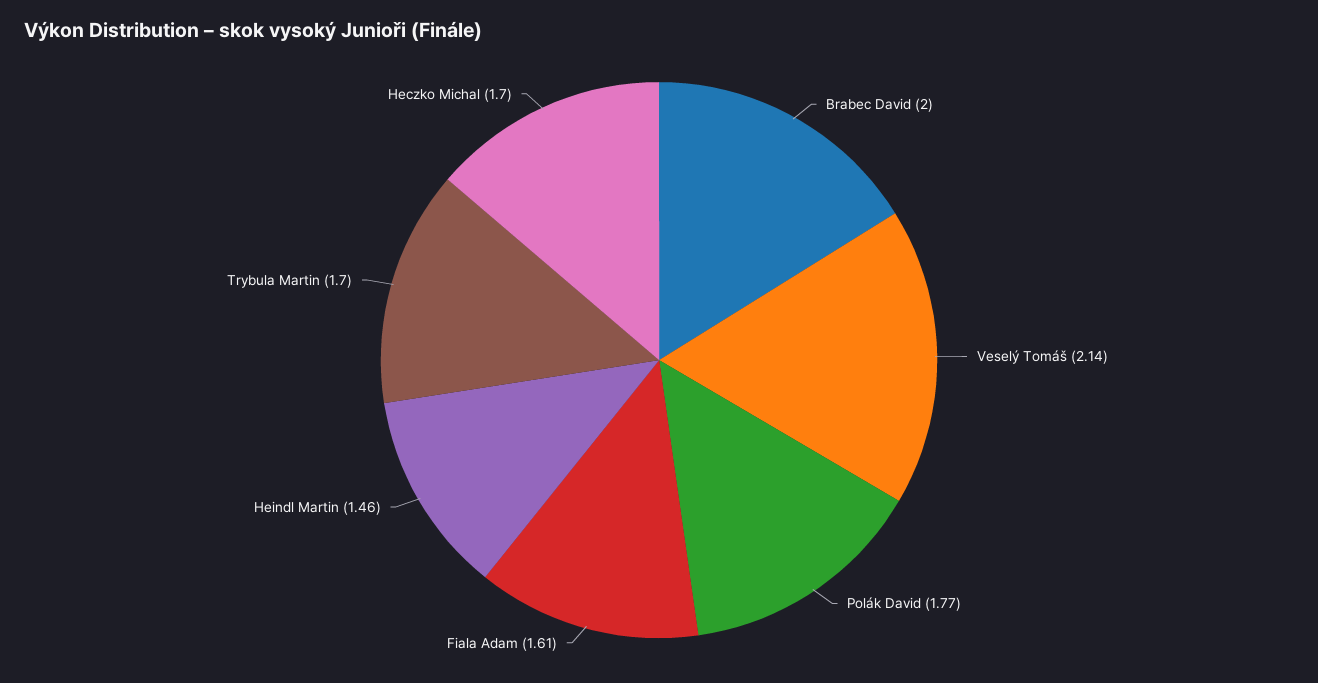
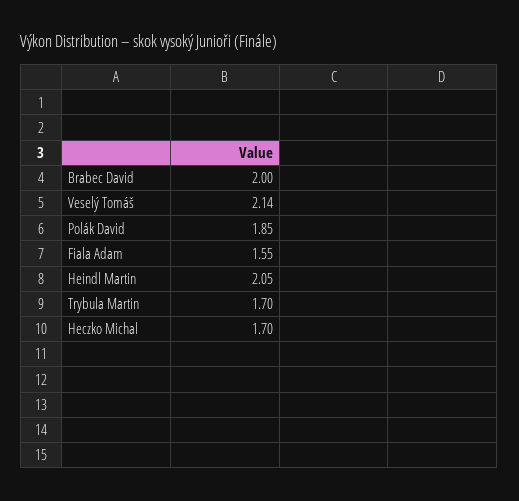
  {
    "Brabec David": 2,
    "Veselý Tomáš": 2.14,
-   "Polák David": 1.77,
+   "Polák David": 1.85,
-   "Fiala Adam": 1.61,
+   "Fiala Adam": 1.55,
-   "Heindl Martin": 1.46,
+   "Heindl Martin": 2.05,
    "Trybula Martin": 1.7,
    "Heczko Michal": 1.7
  }

